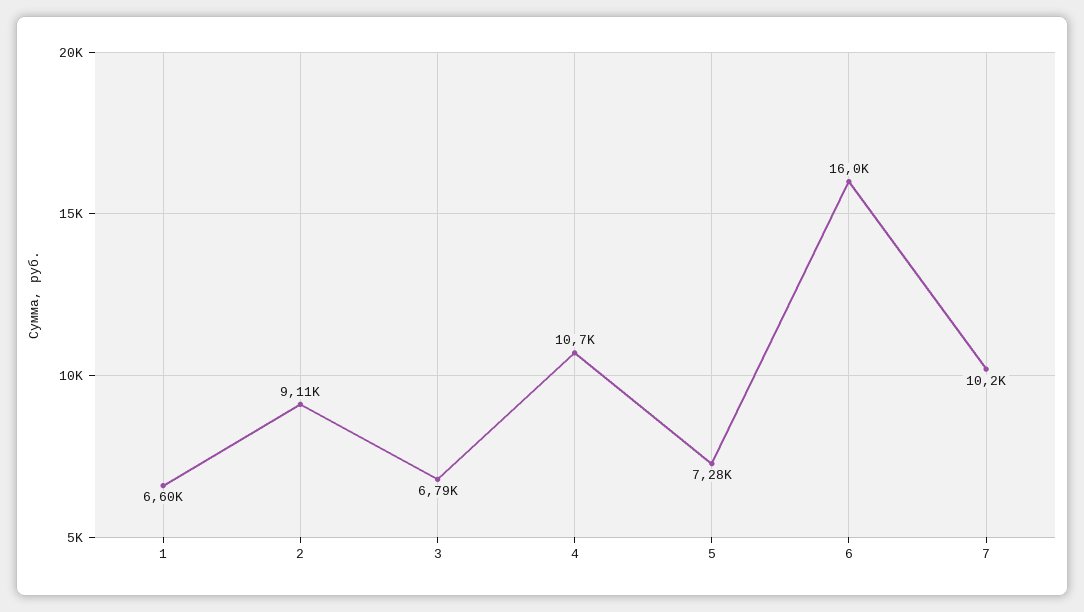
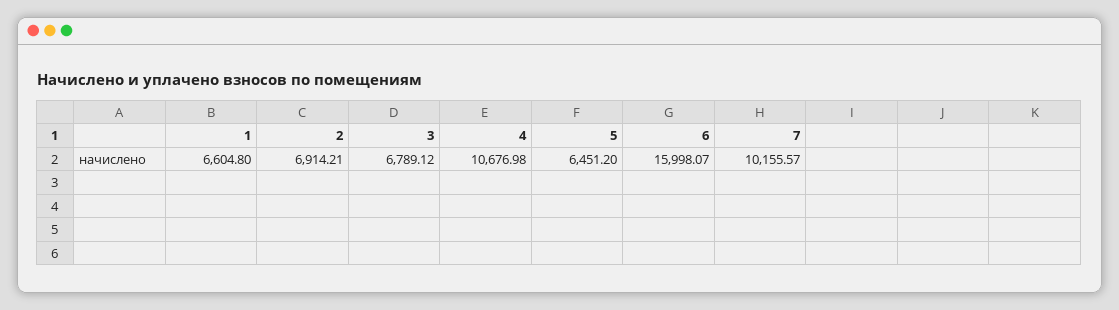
  {
    "1": 6604.8,
-   "2": 9110,
+   "2": 6914.21,
    "3": 6789.12,
    "4": 10676.98,
-   "5": 7280,
+   "5": 6451.2,
    "6": 15998.07,
    "7": 10155.57
  }

